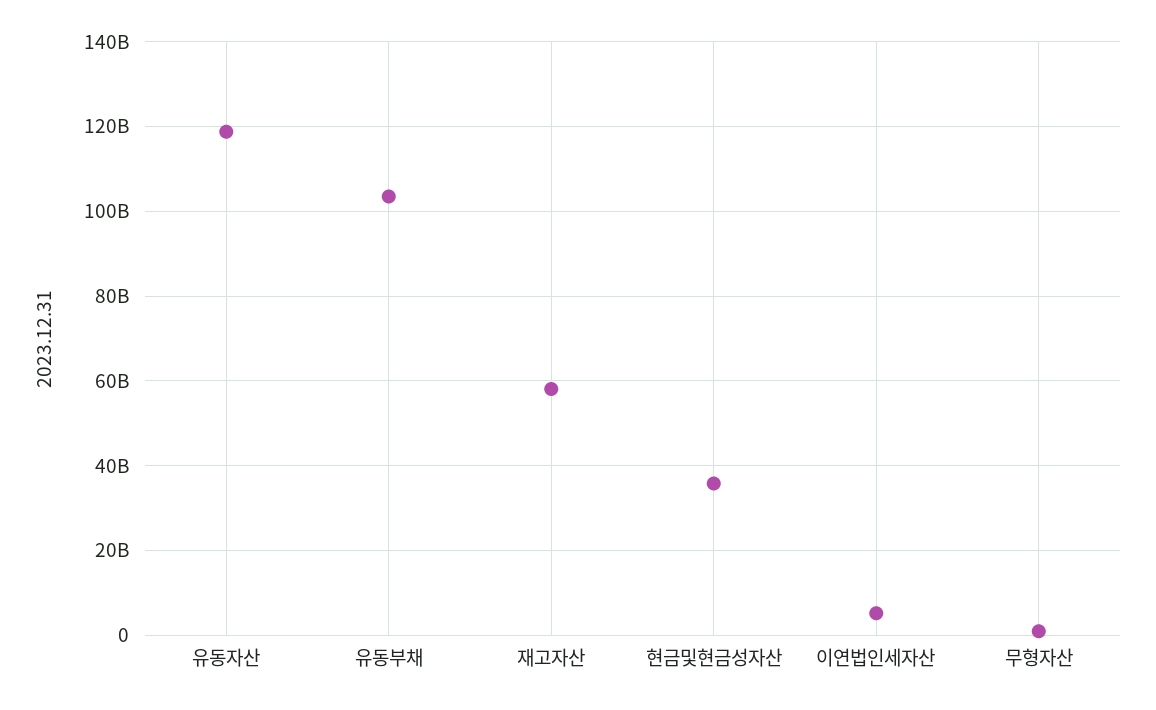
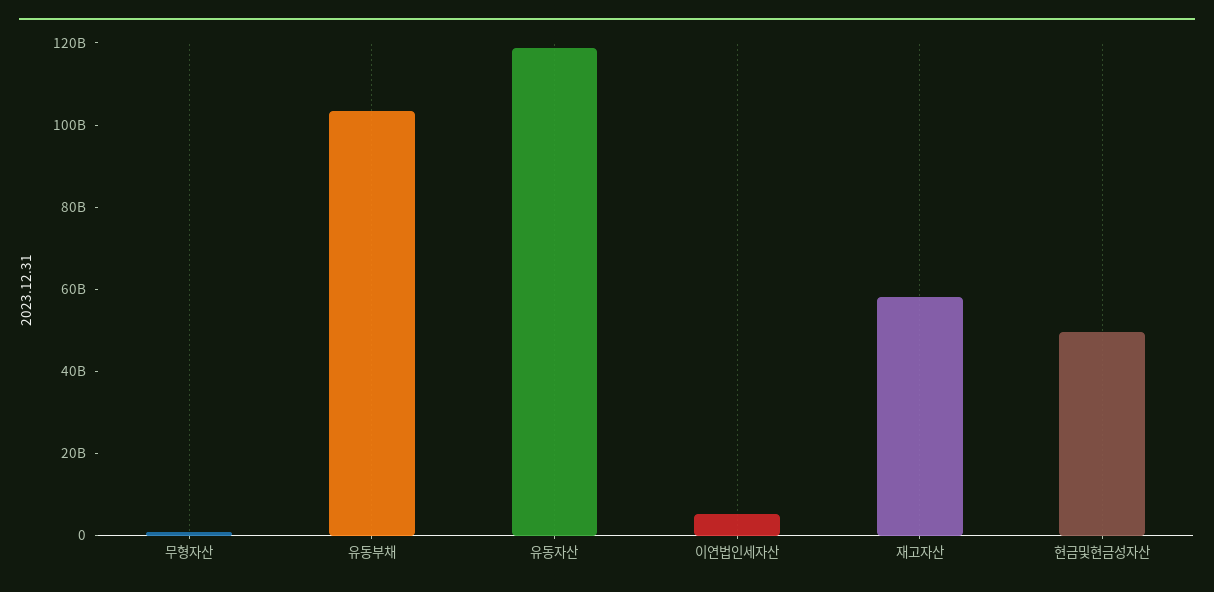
  {
    "유동자산": 118000000000,
    "유동부채": 104000000000,
    "재고자산": 58000000000,
-   "현금및현금성자산": 36000000000,
+   "현금및현금성자산": 50000000000,
    "이연법인세자산": 6000000000,
    "무형자산": 0
  }

